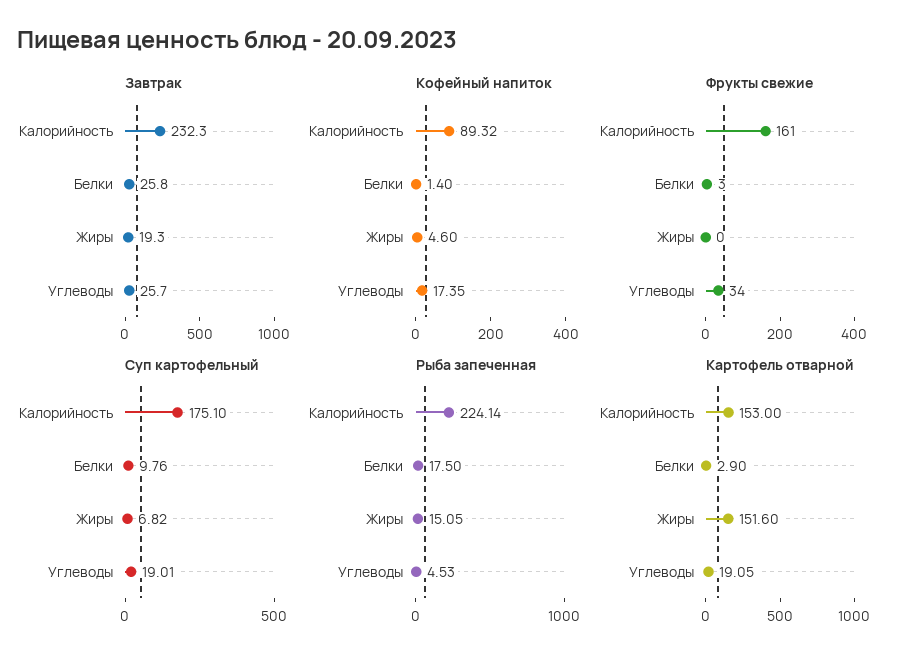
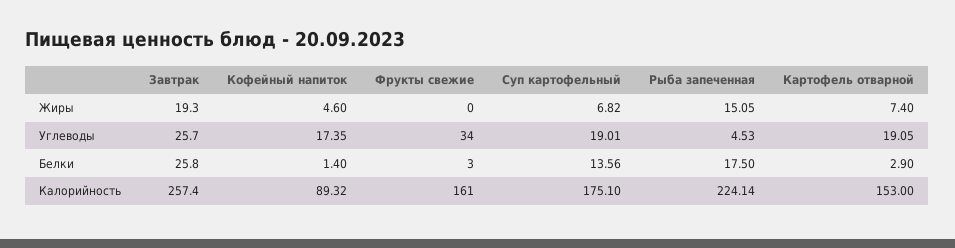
  {
    "Завтрак": {
-     "Калорийность": 232.3,
+     "Калорийность": 257.4,
      "Белки": 25.8,
      "Жиры": 19.3,
      "Углеводы": 25.7
    },
    "Кофейный напиток": {
      "Калорийность": 89.32,
      "Белки": 1.4,
      "Жиры": 4.6,
      "Углеводы": 17.35
    },
    "Фрукты свежие": {
      "Калорийность": 161,
      "Белки": 3,
      "Жиры": 0,
      "Углеводы": 34
    },
    "Суп картофельный": {
      "Калорийность": 175.1,
-     "Белки": 9.76,
+     "Белки": 13.56,
      "Жиры": 6.82,
      "Углеводы": 19.01
    },
    "Рыба запеченная": {
      "Калорийность": 224.14,
      "Белки": 17.5,
      "Жиры": 15.05,
      "Углеводы": 4.53
    },
    "Картофель отварной": {
      "Калорийность": 153,
      "Белки": 2.9,
-     "Жиры": 151.6,
+     "Жиры": 7.4,
      "Углеводы": 19.05
    }
  }

